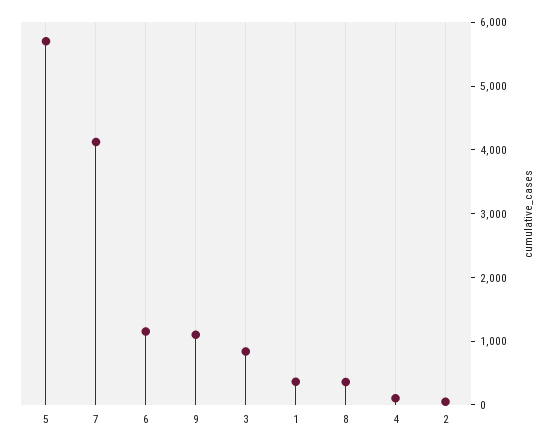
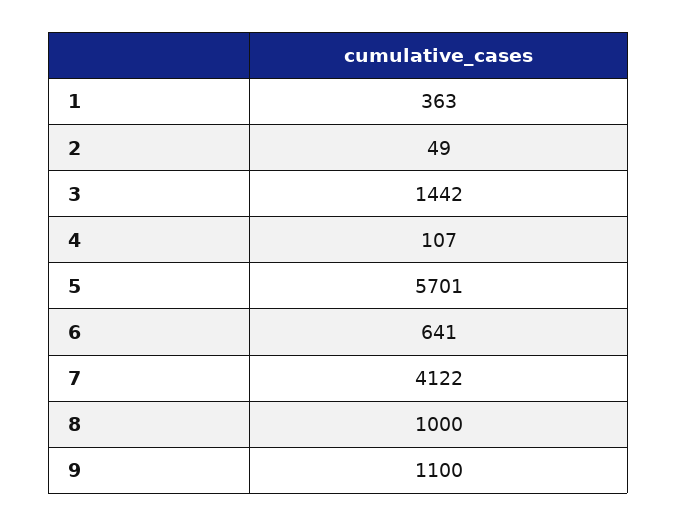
  {
    "5": 5701,
    "7": 4122,
-   "6": 1200,
+   "6": 641,
    "9": 1100,
-   "3": 800,
+   "3": 1442,
    "1": 363,
-   "8": 400,
+   "8": 1000,
    "4": 107,
    "2": 49
  }

